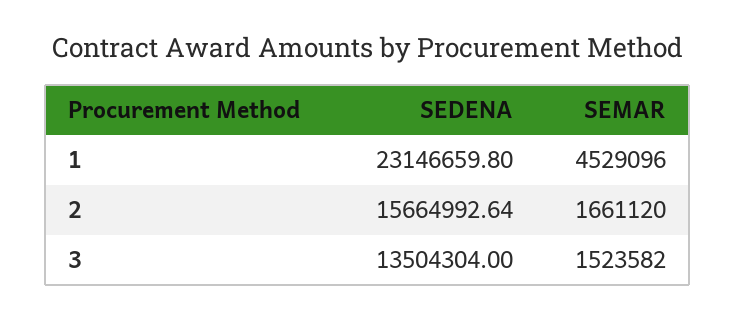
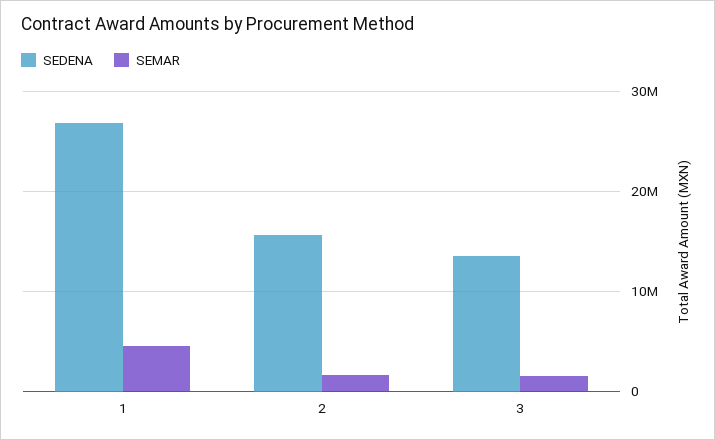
  {
    "SEDENA": {
-     "1": 23146659.8,
+     "1": 27000000,
      "2": 15664992.64,
      "3": 13504304
    },
    "SEMAR": {
      "1": 4529096,
      "2": 1661120,
      "3": 1523582
    }
  }

